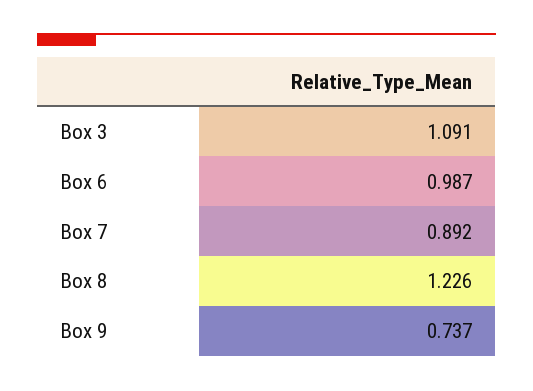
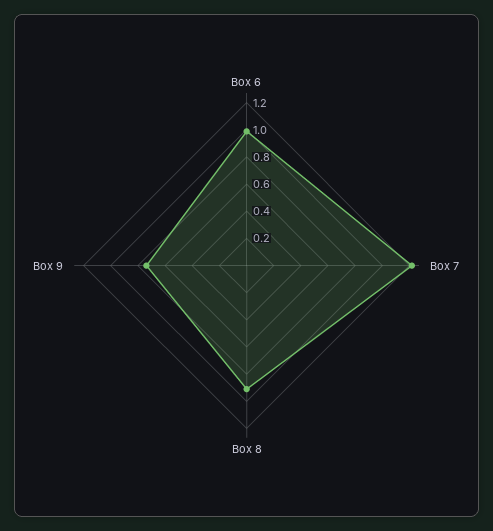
  {
-   "Box 3": 1.091,
    "Box 6": 0.987,
-   "Box 7": 0.892,
+   "Box 7": 1.2,
-   "Box 8": 1.226,
+   "Box 8": 0.9,
    "Box 9": 0.737
  }

